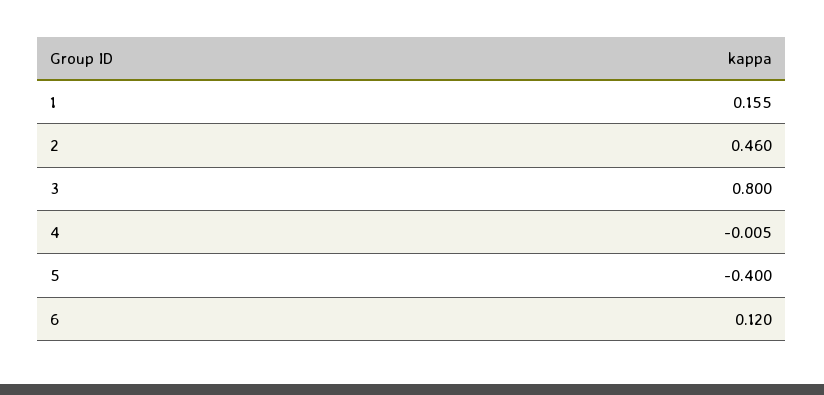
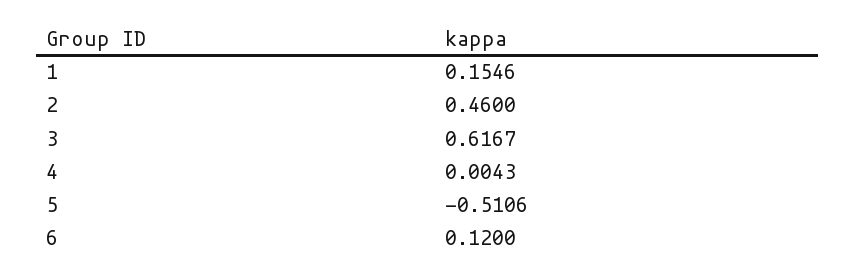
  {
    "1": 0.1546,
    "2": 0.46,
-   "3": 0.8,
+   "3": 0.6167,
-   "4": -0.005,
+   "4": 0.0043,
-   "5": -0.4,
+   "5": -0.5106,
    "6": 0.12
  }

